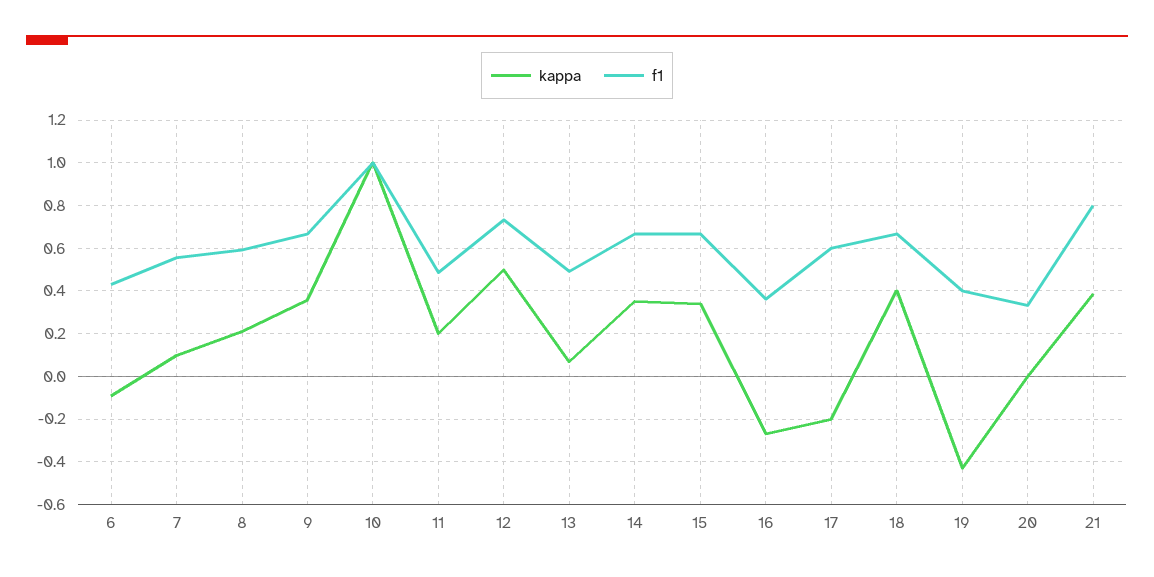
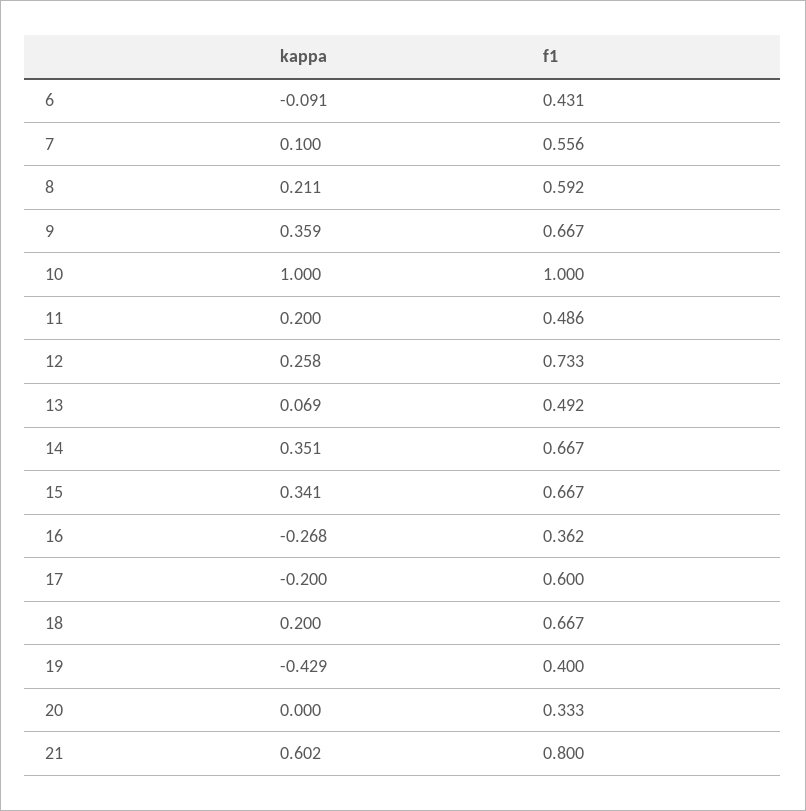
  {
    "kappa": {
      "6": -0.091,
      "7": 0.1,
      "8": 0.211,
      "9": 0.359,
      "10": 1,
      "11": 0.2,
-     "12": 0.5,
+     "12": 0.258,
      "13": 0.069,
      "14": 0.351,
      "15": 0.341,
      "16": -0.268,
      "17": -0.2,
-     "18": 0.4,
+     "18": 0.2,
      "19": -0.429,
      "20": 0,
-     "21": 0.4
+     "21": 0.602
    },
    "f1": {
      "6": 0.431,
      "7": 0.556,
      "8": 0.592,
      "9": 0.667,
      "10": 1,
      "11": 0.486,
      "12": 0.733,
      "13": 0.492,
      "14": 0.667,
      "15": 0.667,
      "16": 0.362,
      "17": 0.6,
      "18": 0.667,
      "19": 0.4,
      "20": 0.333,
      "21": 0.8
    }
  }

